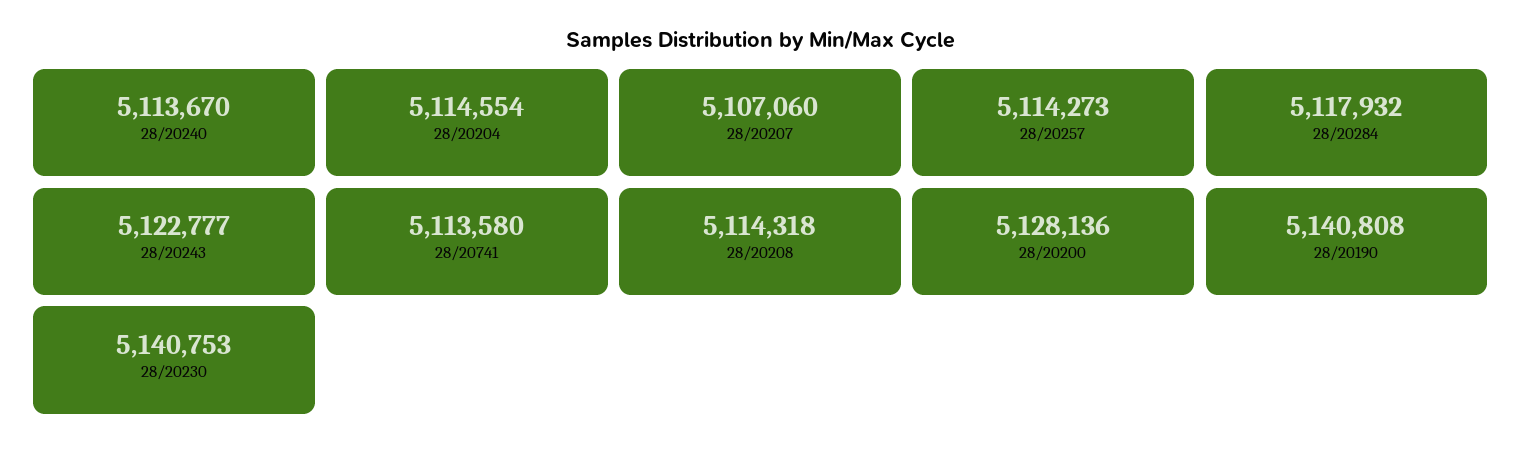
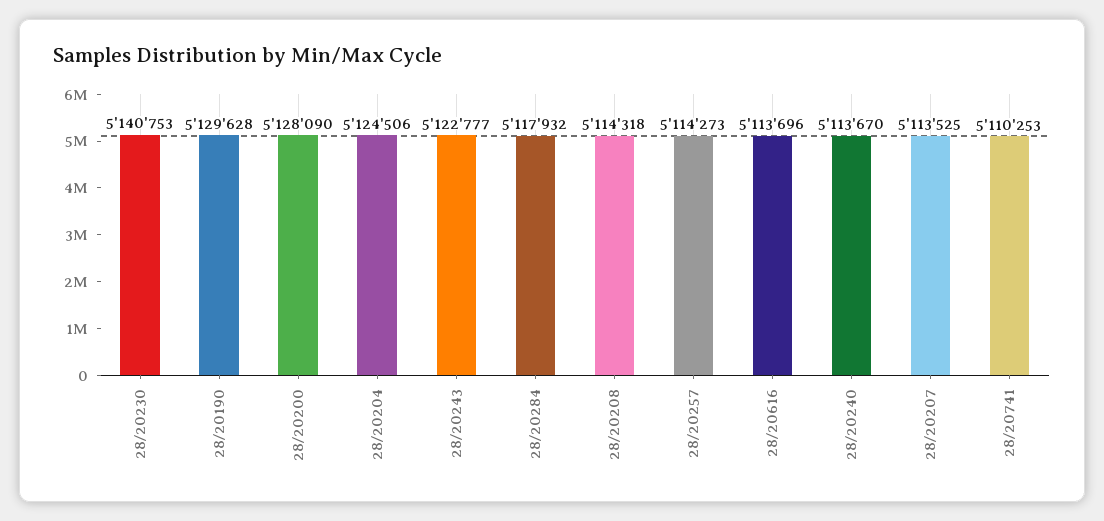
  {
    "28/20240": 5113670,
-   "28/20204": 5114554,
+   "28/20204": 5124506,
-   "28/20207": 5107060,
+   "28/20207": 5113525,
    "28/20257": 5114273,
    "28/20284": 5117932,
    "28/20243": 5122777,
-   "28/20741": 5113580,
+   "28/20741": 5110253,
    "28/20208": 5114318,
-   "28/20200": 5128136,
+   "28/20200": 5128090,
-   "28/20190": 5140808,
+   "28/20190": 5129628,
-   "28/20230": 5140753
+   "28/20230": 5140753,
+   "28/20616": 5113696
  }

